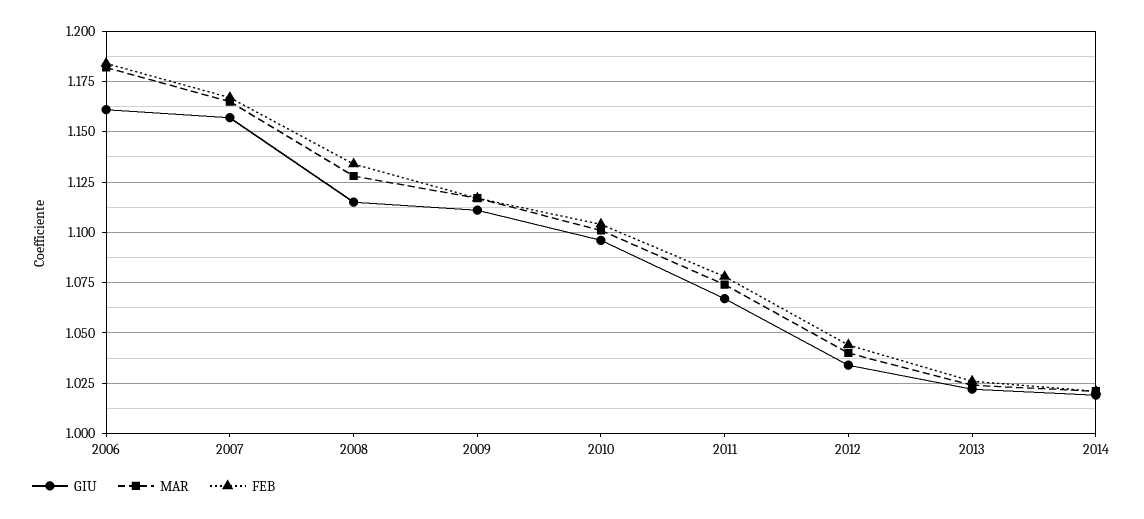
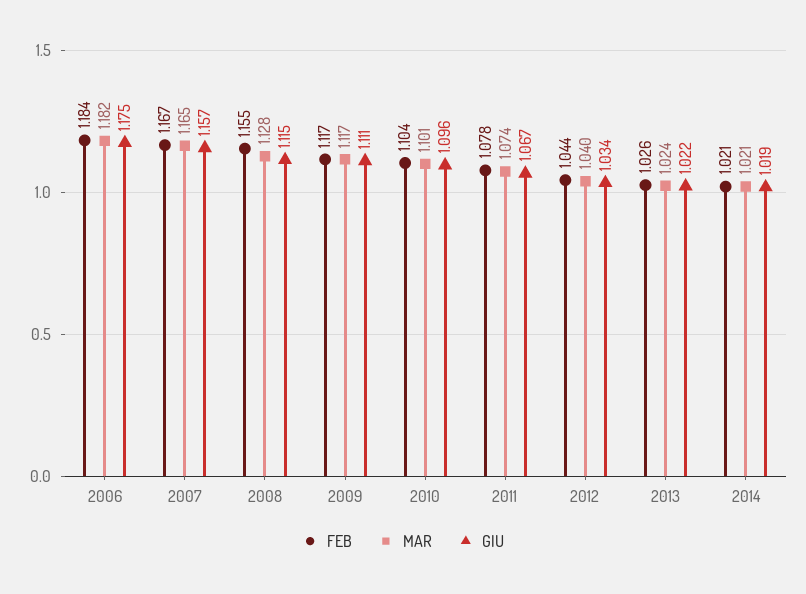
  {
    "GIU": {
-     "2006": 1.16,
+     "2006": 1.175,
      "2007": 1.157,
      "2008": 1.115,
      "2009": 1.111,
      "2010": 1.096,
      "2011": 1.067,
      "2012": 1.034,
      "2013": 1.022,
      "2014": 1.019
    },
    "MAR": {
      "2006": 1.182,
      "2007": 1.165,
      "2008": 1.128,
      "2009": 1.117,
      "2010": 1.101,
      "2011": 1.074,
      "2012": 1.04,
      "2013": 1.024,
      "2014": 1.021
    },
    "FEB": {
      "2006": 1.184,
      "2007": 1.167,
-     "2008": 1.135,
+     "2008": 1.155,
      "2009": 1.117,
      "2010": 1.104,
      "2011": 1.078,
      "2012": 1.044,
      "2013": 1.026,
      "2014": 1.021
    }
  }

